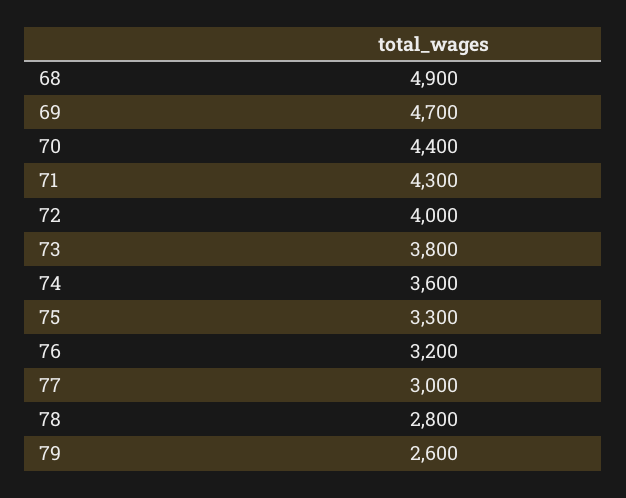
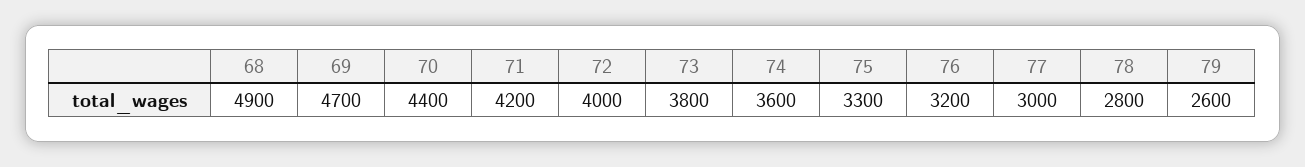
  {
    "68": 4900,
    "69": 4700,
    "70": 4400,
-   "71": 4300,
+   "71": 4200,
    "72": 4000,
    "73": 3800,
    "74": 3600,
    "75": 3300,
    "76": 3200,
    "77": 3000,
    "78": 2800,
    "79": 2600
  }

